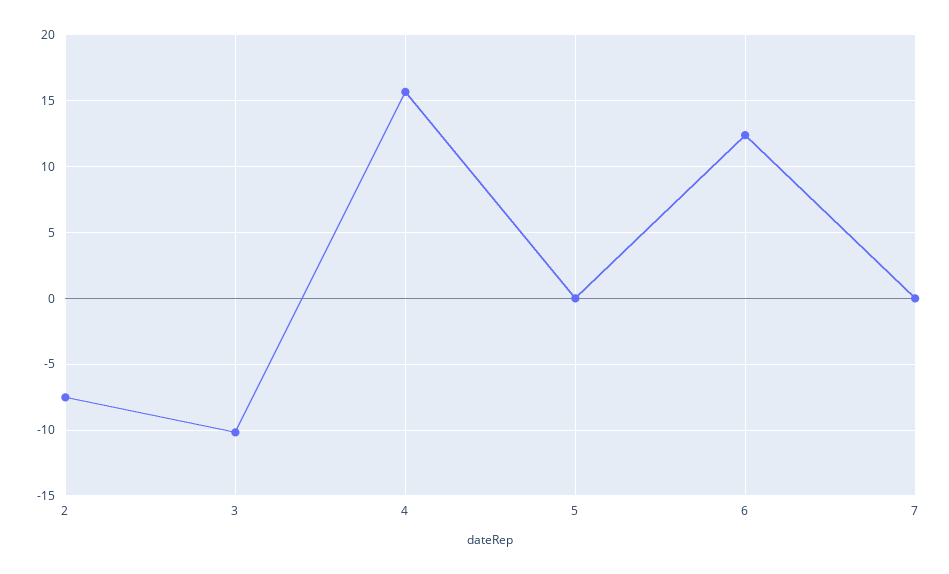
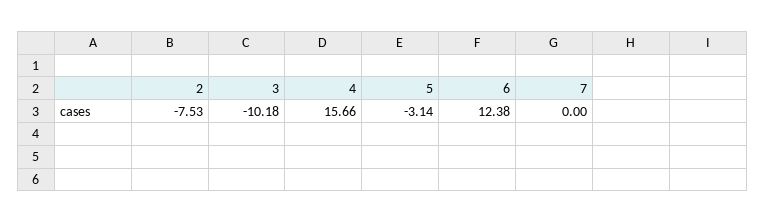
  {
    "2": -7.53,
    "3": -10.18,
    "4": 15.66,
-   "5": 0,
+   "5": -3.14,
    "6": 12.38,
    "7": 0
  }

